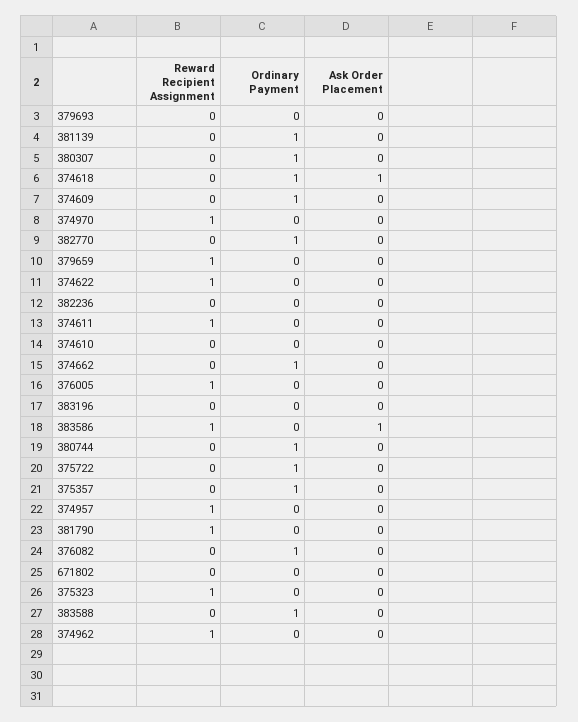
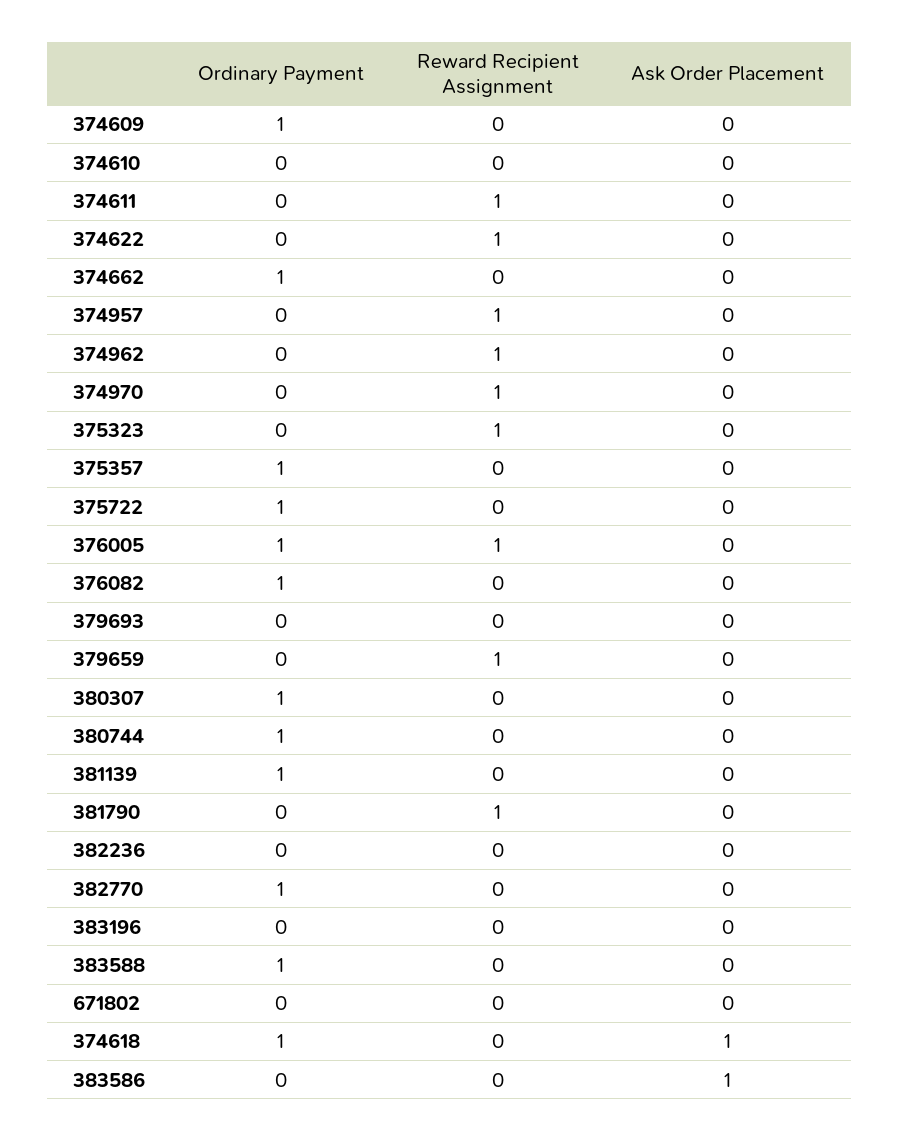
  {
    "Reward Recipient Assignment": {
      "379693": 0,
      "381139": 0,
      "380307": 0,
      "374618": 0,
      "374609": 0,
      "374970": 1,
      "382770": 0,
      "379659": 1,
      "374622": 1,
      "382236": 0,
      "374611": 1,
      "374610": 0,
      "374662": 0,
      "376005": 1,
      "383196": 0,
-     "383586": 1,
+     "383586": 0,
      "380744": 0,
      "375722": 0,
      "375357": 0,
      "374957": 1,
      "381790": 1,
      "376082": 0,
      "671802": 0,
      "375323": 1,
      "383588": 0,
      "374962": 1
    },
    "Ordinary Payment": {
      "379693": 0,
      "381139": 1,
      "380307": 1,
      "374618": 1,
      "374609": 1,
      "374970": 0,
      "382770": 1,
      "379659": 0,
      "374622": 0,
      "382236": 0,
      "374611": 0,
      "374610": 0,
      "374662": 1,
-     "376005": 0,
+     "376005": 1,
      "383196": 0,
      "383586": 0,
      "380744": 1,
      "375722": 1,
      "375357": 1,
      "374957": 0,
      "381790": 0,
      "376082": 1,
      "671802": 0,
      "375323": 0,
      "383588": 1,
      "374962": 0
    },
    "Ask Order Placement": {
      "379693": 0,
      "381139": 0,
      "380307": 0,
      "374618": 1,
      "374609": 0,
      "374970": 0,
      "382770": 0,
      "379659": 0,
      "374622": 0,
      "382236": 0,
      "374611": 0,
      "374610": 0,
      "374662": 0,
      "376005": 0,
      "383196": 0,
      "383586": 1,
      "380744": 0,
      "375722": 0,
      "375357": 0,
      "374957": 0,
      "381790": 0,
      "376082": 0,
      "671802": 0,
      "375323": 0,
      "383588": 0,
      "374962": 0
    }
  }

